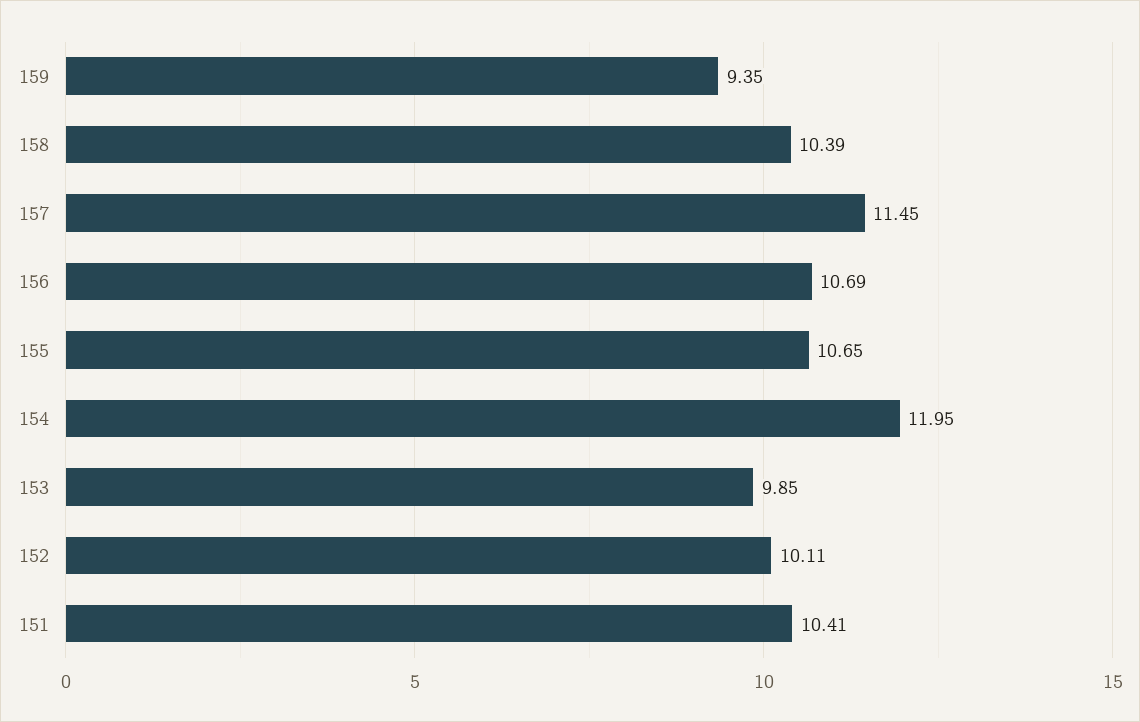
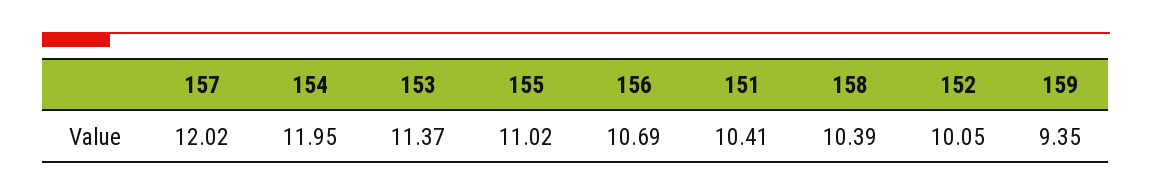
  {
    "159": 9.35,
    "158": 10.39,
-   "157": 11.45,
+   "157": 12.02,
    "156": 10.69,
-   "155": 10.65,
+   "155": 11.02,
    "154": 11.95,
-   "153": 9.85,
+   "153": 11.37,
-   "152": 10.11,
+   "152": 10.05,
    "151": 10.41
  }

